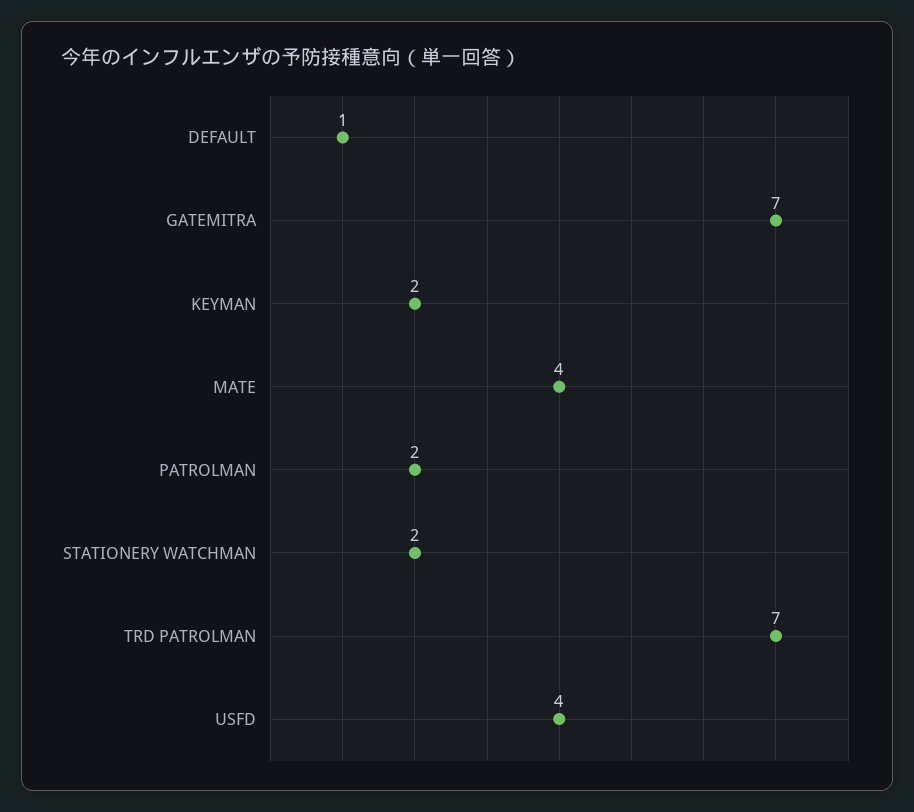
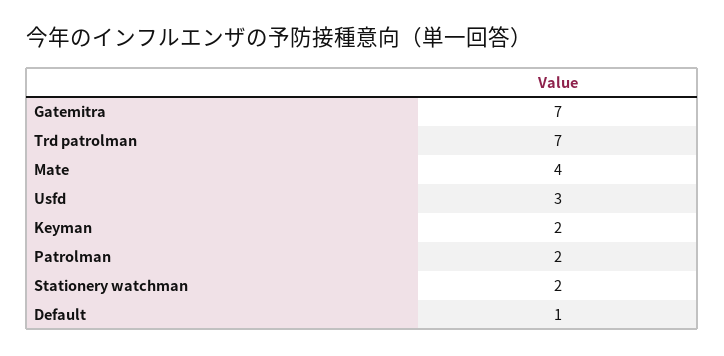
  {
    "DEFAULT": 1,
    "GATEMITRA": 7,
    "KEYMAN": 2,
    "MATE": 4,
    "PATROLMAN": 2,
    "STATIONERY WATCHMAN": 2,
    "TRD PATROLMAN": 7,
-   "USFD": 4
+   "USFD": 3
  }

